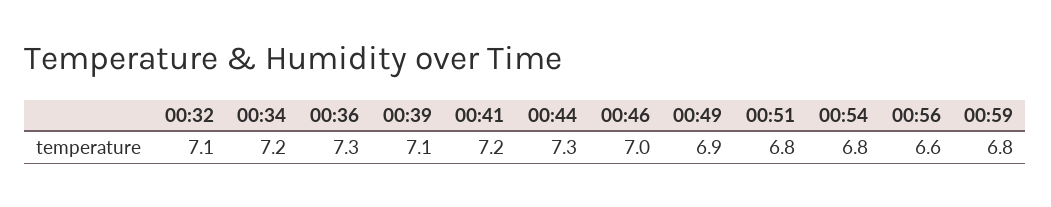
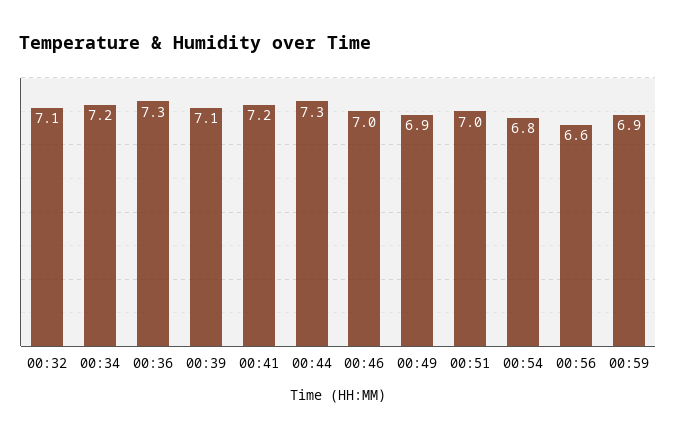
  {
    "00:32": 7.1,
    "00:34": 7.2,
    "00:36": 7.3,
    "00:39": 7.1,
    "00:41": 7.2,
    "00:44": 7.3,
    "00:46": 7,
    "00:49": 6.9,
-   "00:51": 6.8,
+   "00:51": 7,
    "00:54": 6.8,
    "00:56": 6.6,
-   "00:59": 6.8
+   "00:59": 6.9
  }

